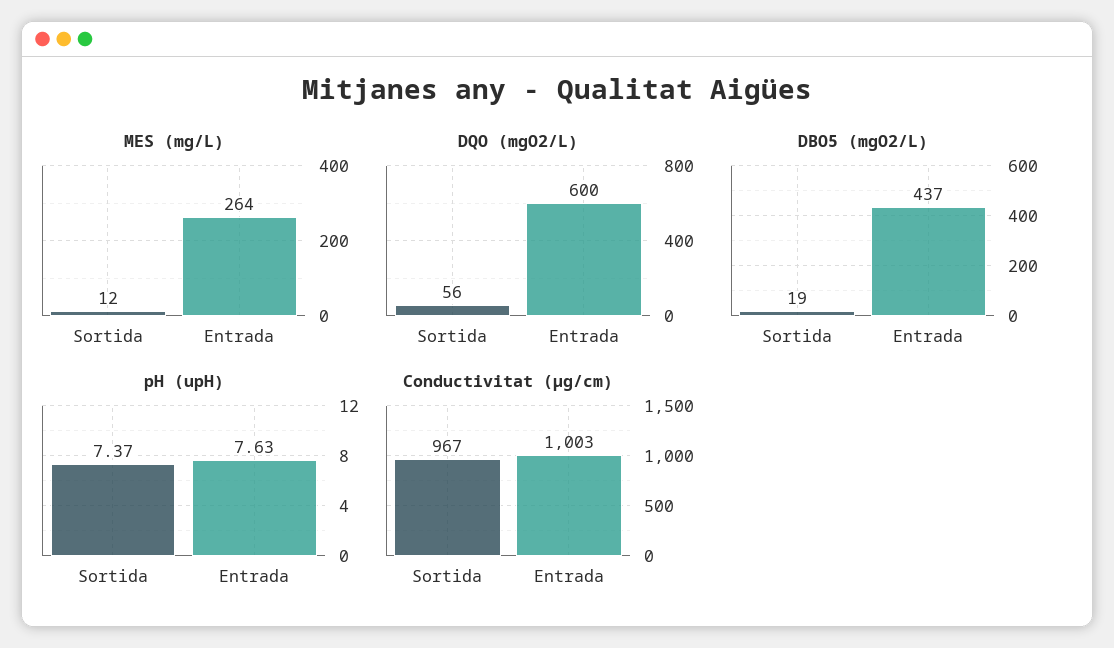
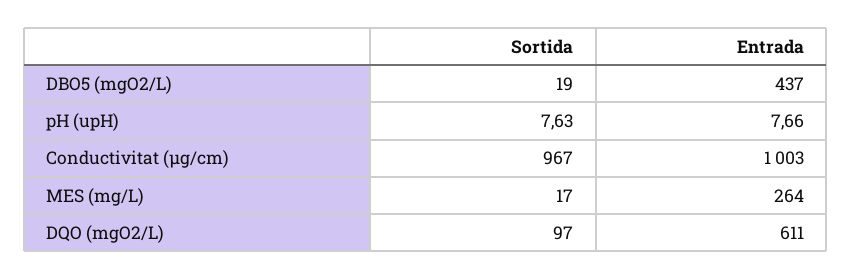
  {
    "MES (mg/L)": {
-     "Sortida": 12,
+     "Sortida": 17,
      "Entrada": 264
    },
    "DQO (mgO2/L)": {
-     "Sortida": 56,
+     "Sortida": 97,
-     "Entrada": 600
+     "Entrada": 611
    },
    "DBO5 (mgO2/L)": {
      "Sortida": 19,
      "Entrada": 437
    },
    "pH (upH)": {
-     "Sortida": 7.37,
+     "Sortida": 7.63,
-     "Entrada": 7.63
+     "Entrada": 7.66
    },
    "Conductivitat (µg/cm)": {
      "Sortida": 967,
      "Entrada": 1003
    }
  }

